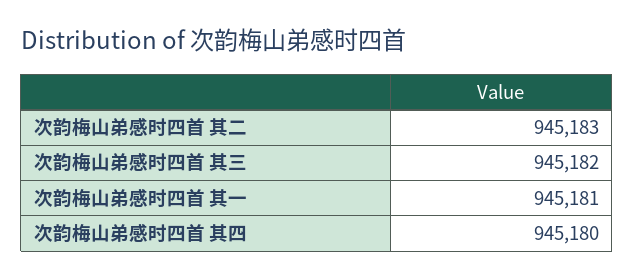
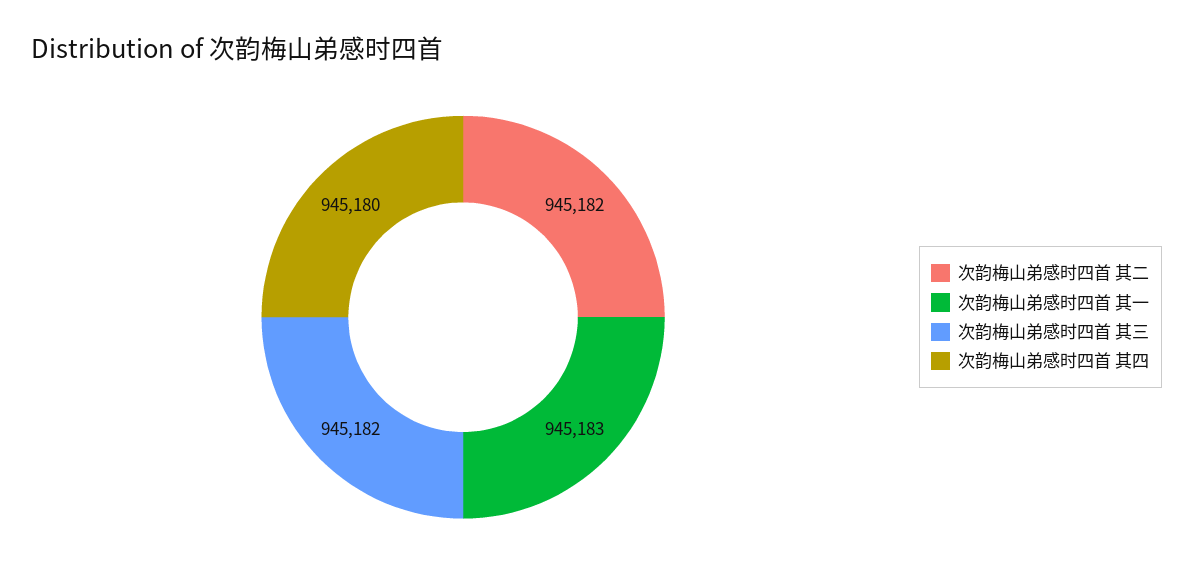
  {
-   "次韵梅山弟感时四首 其二": 945183,
+   "次韵梅山弟感时四首 其二": 945182,
    "次韵梅山弟感时四首 其三": 945182,
-   "次韵梅山弟感时四首 其一": 945181,
+   "次韵梅山弟感时四首 其一": 945183,
    "次韵梅山弟感时四首 其四": 945180
  }

